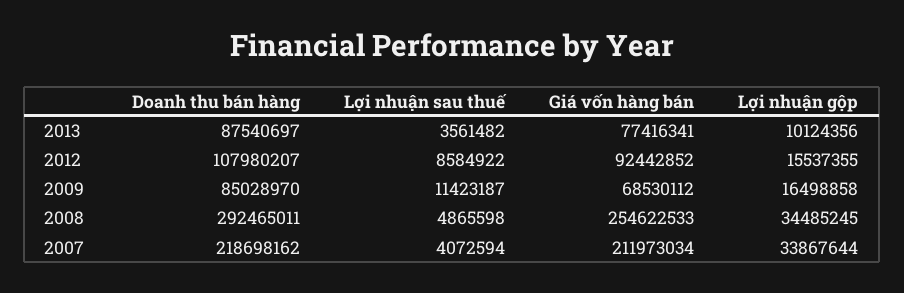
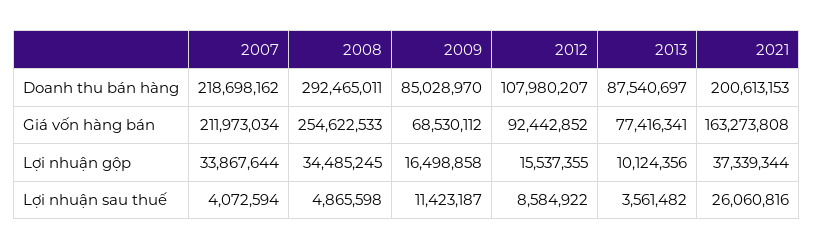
  {
    "Doanh thu bán hàng": {
      "2013": 87540697,
      "2012": 107980207,
      "2009": 85028970,
      "2008": 292465011,
-     "2007": 218698162
+     "2007": 218698162,
+     "2021": 200613153
    },
    "Lợi nhuận sau thuế": {
      "2013": 3561482,
      "2012": 8584922,
      "2009": 11423187,
      "2008": 4865598,
-     "2007": 4072594
+     "2007": 4072594,
+     "2021": 26060816
    },
    "Giá vốn hàng bán": {
      "2013": 77416341,
      "2012": 92442852,
      "2009": 68530112,
      "2008": 254622533,
-     "2007": 211973034
+     "2007": 211973034,
+     "2021": 163273808
    },
    "Lợi nhuận gộp": {
      "2013": 10124356,
      "2012": 15537355,
      "2009": 16498858,
      "2008": 34485245,
-     "2007": 33867644
+     "2007": 33867644,
+     "2021": 37339344
    }
  }

